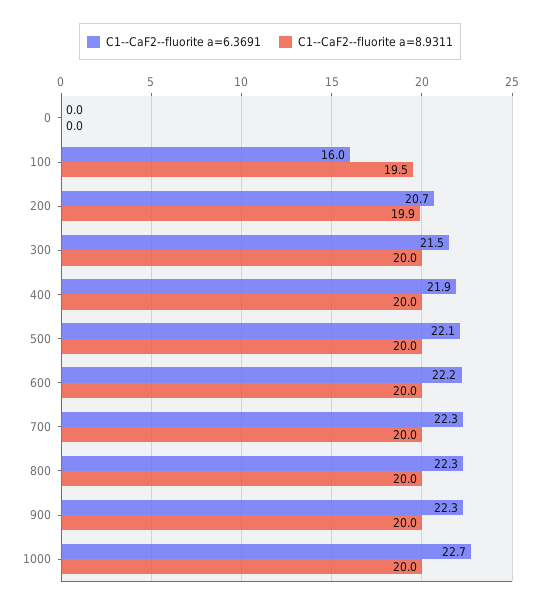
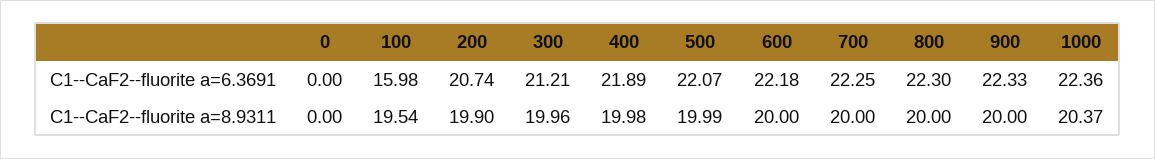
  {
    "C1--CaF2--fluorite a=6.3691": {
      "0": 0,
      "100": 15.98,
      "200": 20.74,
-     "300": 21.5,
+     "300": 21.21,
      "400": 21.89,
      "500": 22.07,
      "600": 22.18,
      "700": 22.25,
      "800": 22.3,
      "900": 22.33,
-     "1000": 22.7
+     "1000": 22.36
    },
    "C1--CaF2--fluorite a=8.9311": {
      "0": 0,
      "100": 19.54,
      "200": 19.9,
      "300": 19.96,
      "400": 19.98,
      "500": 19.99,
      "600": 20,
      "700": 20,
      "800": 20,
      "900": 20,
-     "1000": 20
+     "1000": 20.37
    }
  }

